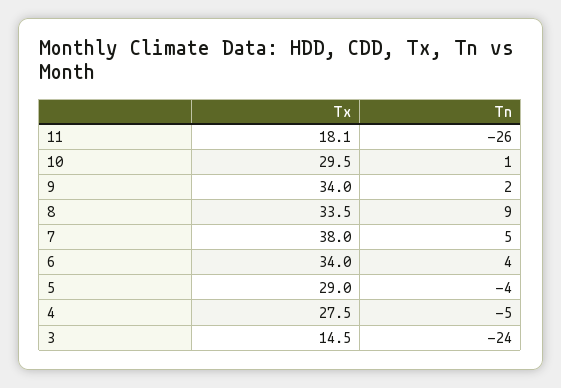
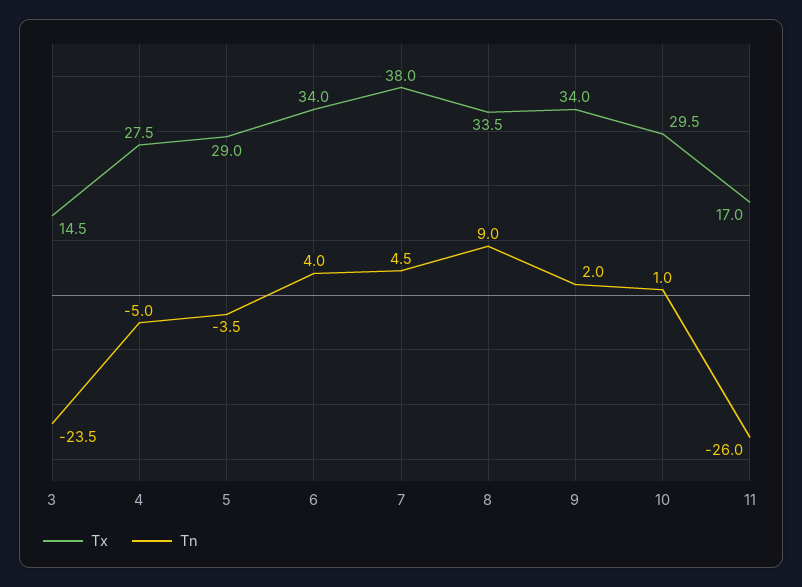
  {
    "Tx": {
-     "11": 18.1,
+     "11": 17,
      "10": 29.5,
      "9": 34,
      "8": 33.5,
      "7": 38,
      "6": 34,
      "5": 29,
      "4": 27.5,
      "3": 14.5
    },
    "Tn": {
      "11": -26,
      "10": 1,
      "9": 2,
      "8": 9,
      "7": 4.5,
      "6": 4,
      "5": -3.5,
      "4": -5,
      "3": -23.5
    }
  }

